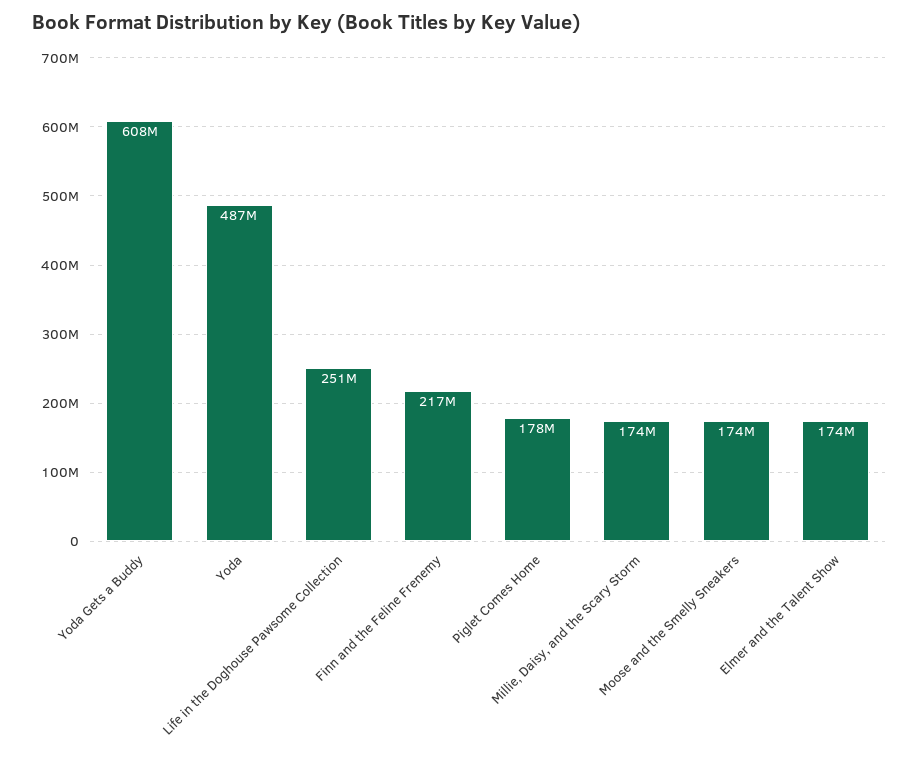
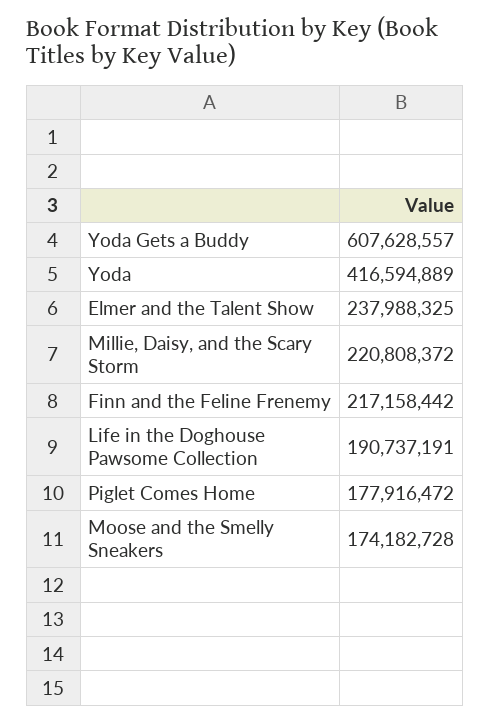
  {
    "Yoda Gets a Buddy": 607628557,
-   "Yoda": 487000000,
+   "Yoda": 416594889,
-   "Life in the Doghouse Pawsome Collection": 251000000,
+   "Life in the Doghouse Pawsome Collection": 190737191,
    "Finn and the Feline Frenemy": 217158442,
    "Piglet Comes Home": 177916472,
-   "Millie, Daisy, and the Scary Storm": 174000000,
+   "Millie, Daisy, and the Scary Storm": 220808372,
    "Moose and the Smelly Sneakers": 174182728,
-   "Elmer and the Talent Show": 174000000
+   "Elmer and the Talent Show": 237988325
  }

